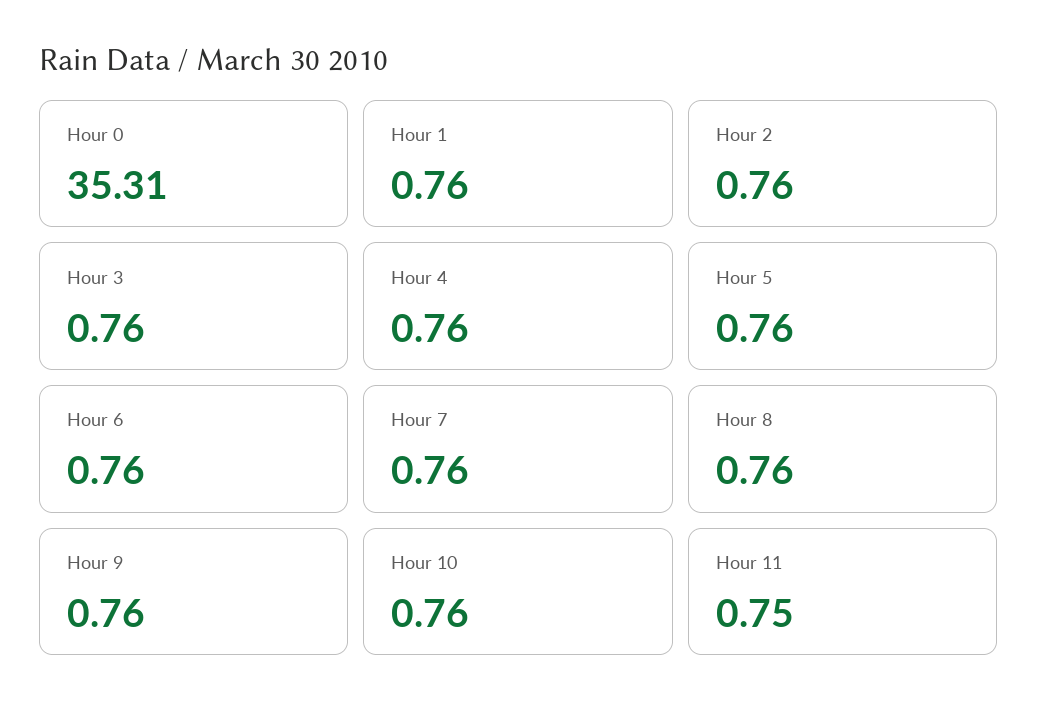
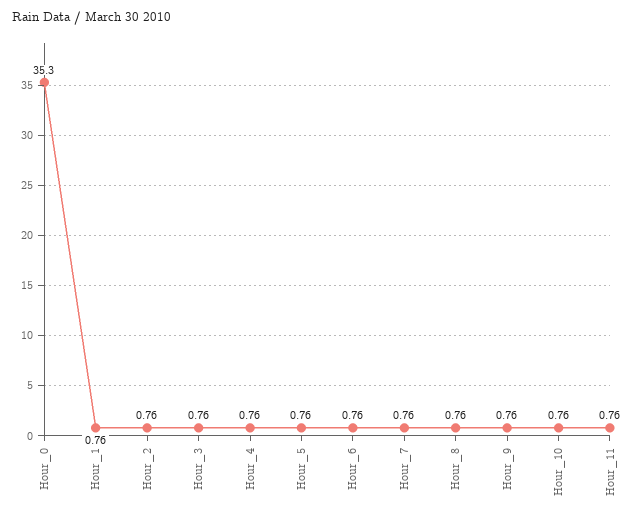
  {
-   "Hour 0": 35.31,
+   "Hour 0": 35.3,
    "Hour 1": 0.76,
    "Hour 2": 0.76,
    "Hour 3": 0.76,
    "Hour 4": 0.76,
    "Hour 5": 0.76,
    "Hour 6": 0.76,
    "Hour 7": 0.76,
    "Hour 8": 0.76,
    "Hour 9": 0.76,
    "Hour 10": 0.76,
-   "Hour 11": 0.75
+   "Hour 11": 0.76
  }

